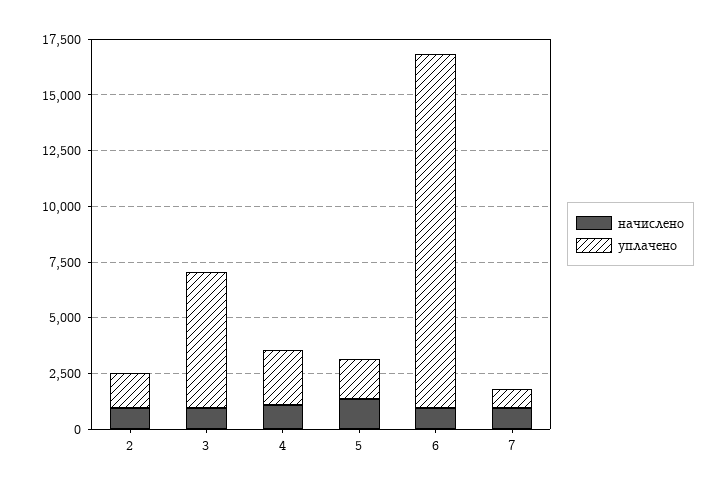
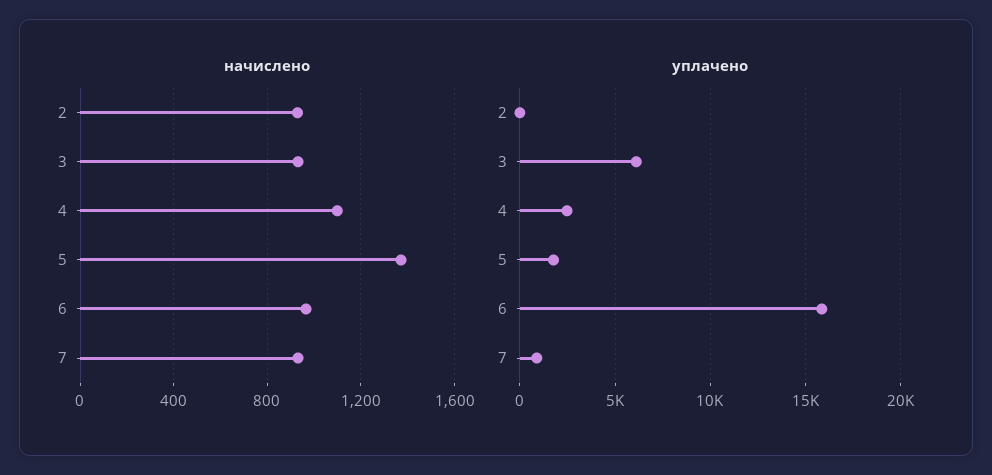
  {
    "начислено": {
      "2": 950,
      "3": 950,
      "4": 1100,
      "5": 1350,
      "6": 950,
      "7": 950
    },
    "уплачено": {
-     "2": 1500,
+     "2": 0,
      "3": 6000,
      "4": 2500,
      "5": 2000,
      "6": 16000,
      "7": 1000
    }
  }

